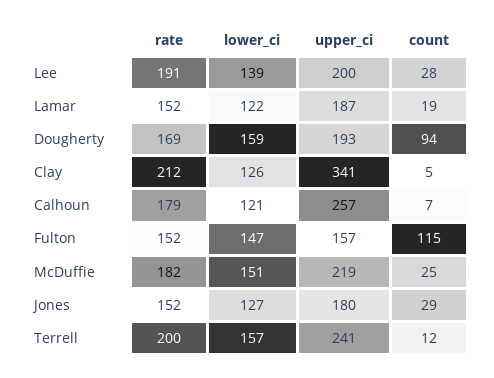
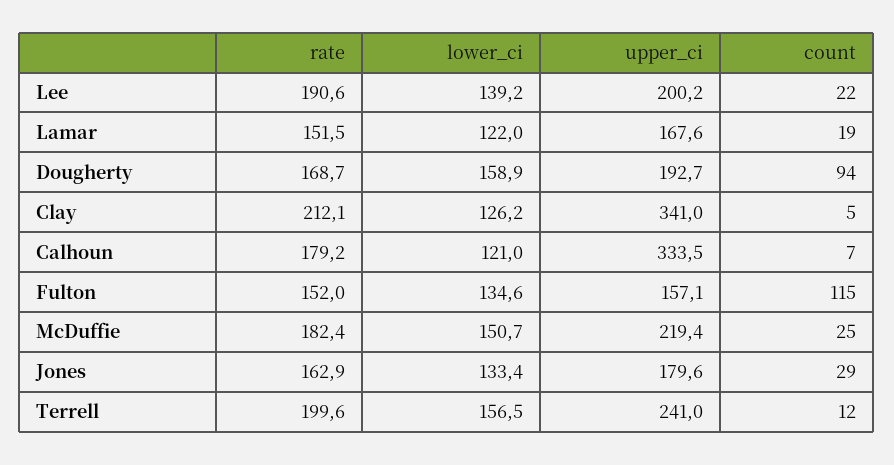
  {
    "rate": {
      "Lee": 190.6,
      "Lamar": 151.5,
      "Dougherty": 168.7,
      "Clay": 212.1,
      "Calhoun": 179.2,
      "Fulton": 152,
      "McDuffie": 182.4,
-     "Jones": 152,
+     "Jones": 162.9,
      "Terrell": 199.6
    },
    "lower_ci": {
      "Lee": 139.2,
      "Lamar": 122,
      "Dougherty": 158.9,
      "Clay": 126.2,
      "Calhoun": 121,
-     "Fulton": 147,
+     "Fulton": 134.6,
      "McDuffie": 150.7,
-     "Jones": 127,
+     "Jones": 133.4,
      "Terrell": 156.5
    },
    "upper_ci": {
      "Lee": 200.2,
-     "Lamar": 187,
+     "Lamar": 167.6,
      "Dougherty": 192.7,
      "Clay": 341,
-     "Calhoun": 257,
+     "Calhoun": 333.5,
      "Fulton": 157.1,
      "McDuffie": 219.4,
      "Jones": 179.6,
      "Terrell": 241
    },
    "count": {
-     "Lee": 28,
+     "Lee": 22,
      "Lamar": 19,
      "Dougherty": 94,
      "Clay": 5,
      "Calhoun": 7,
      "Fulton": 115,
      "McDuffie": 25,
      "Jones": 29,
      "Terrell": 12
    }
  }

